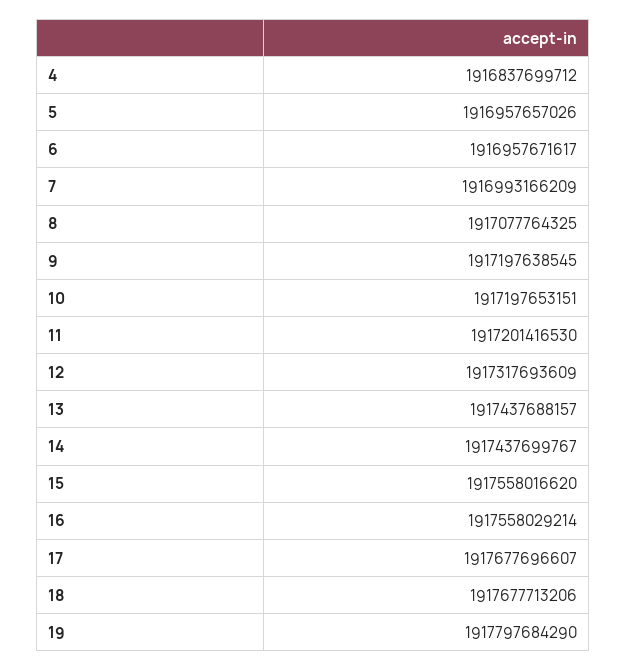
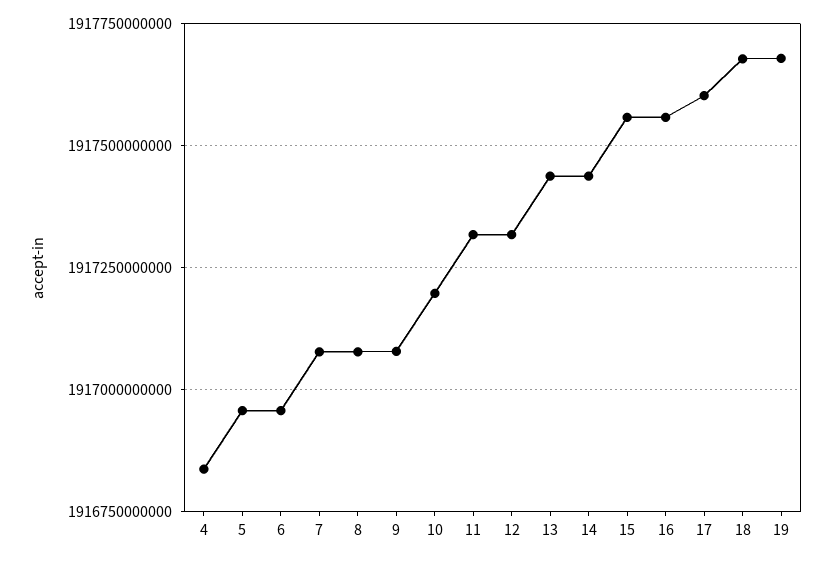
  {
    "4": 1916837699712,
    "5": 1916957657026,
    "6": 1916957671617,
-   "7": 1916993166209,
+   "7": 1917075000000,
    "8": 1917077764325,
-   "9": 1917197638545,
+   "9": 1917075000000,
    "10": 1917197653151,
-   "11": 1917201416530,
+   "11": 1917325000000,
    "12": 1917317693609,
    "13": 1917437688157,
    "14": 1917437699767,
    "15": 1917558016620,
    "16": 1917558029214,
-   "17": 1917677696607,
+   "17": 1917600000000,
    "18": 1917677713206,
-   "19": 1917797684290
+   "19": 1917675000000
  }

